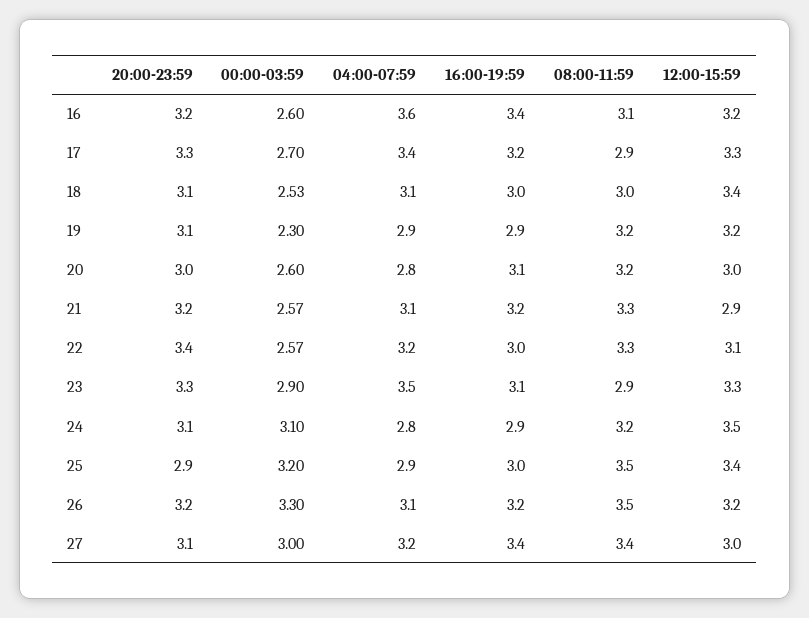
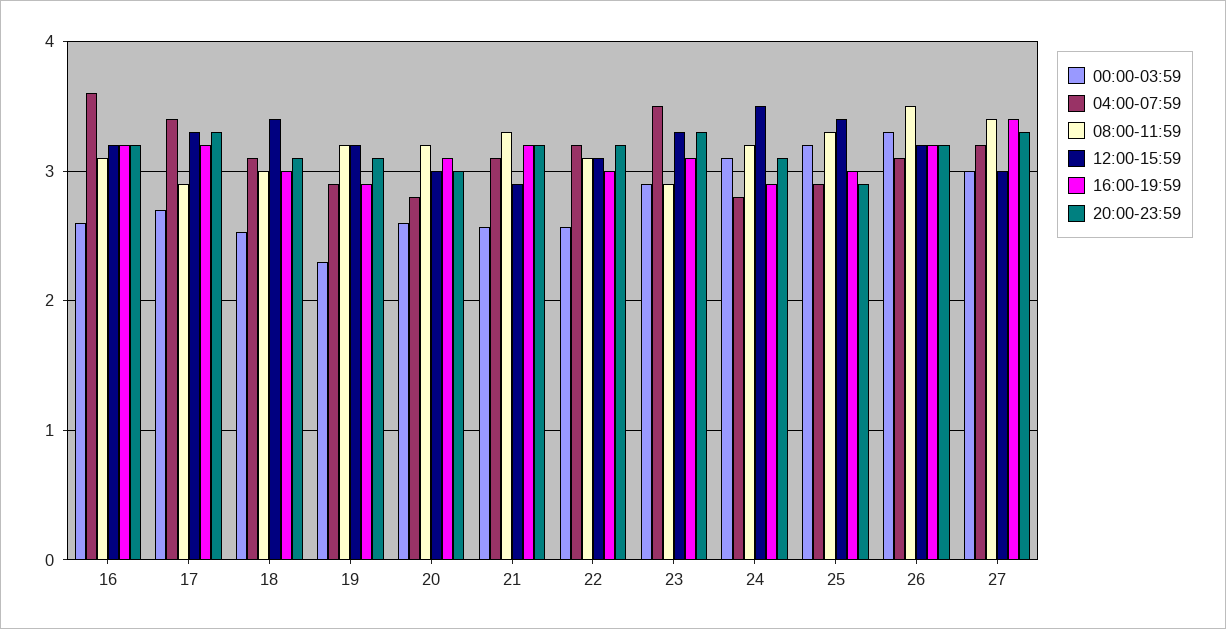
  {
    "20:00-23:59": {
      "16": 3.2,
      "17": 3.3,
      "18": 3.1,
      "19": 3.1,
      "20": 3,
      "21": 3.2,
-     "22": 3.4,
+     "22": 3.2,
      "23": 3.3,
      "24": 3.1,
      "25": 2.9,
      "26": 3.2,
-     "27": 3.1
+     "27": 3.3
    },
    "00:00-03:59": {
      "16": 2.6,
      "17": 2.7,
      "18": 2.53,
      "19": 2.3,
      "20": 2.6,
      "21": 2.57,
      "22": 2.57,
      "23": 2.9,
      "24": 3.1,
      "25": 3.2,
      "26": 3.3,
      "27": 3
    },
    "04:00-07:59": {
      "16": 3.6,
      "17": 3.4,
      "18": 3.1,
      "19": 2.9,
      "20": 2.8,
      "21": 3.1,
      "22": 3.2,
      "23": 3.5,
      "24": 2.8,
      "25": 2.9,
      "26": 3.1,
      "27": 3.2
    },
    "16:00-19:59": {
-     "16": 3.4,
+     "16": 3.2,
      "17": 3.2,
      "18": 3,
      "19": 2.9,
      "20": 3.1,
      "21": 3.2,
      "22": 3,
      "23": 3.1,
      "24": 2.9,
      "25": 3,
      "26": 3.2,
      "27": 3.4
    },
    "08:00-11:59": {
      "16": 3.1,
      "17": 2.9,
      "18": 3,
      "19": 3.2,
      "20": 3.2,
      "21": 3.3,
-     "22": 3.3,
+     "22": 3.1,
      "23": 2.9,
      "24": 3.2,
-     "25": 3.5,
+     "25": 3.3,
      "26": 3.5,
      "27": 3.4
    },
    "12:00-15:59": {
      "16": 3.2,
      "17": 3.3,
      "18": 3.4,
      "19": 3.2,
      "20": 3,
      "21": 2.9,
      "22": 3.1,
      "23": 3.3,
      "24": 3.5,
      "25": 3.4,
      "26": 3.2,
      "27": 3
    }
  }

